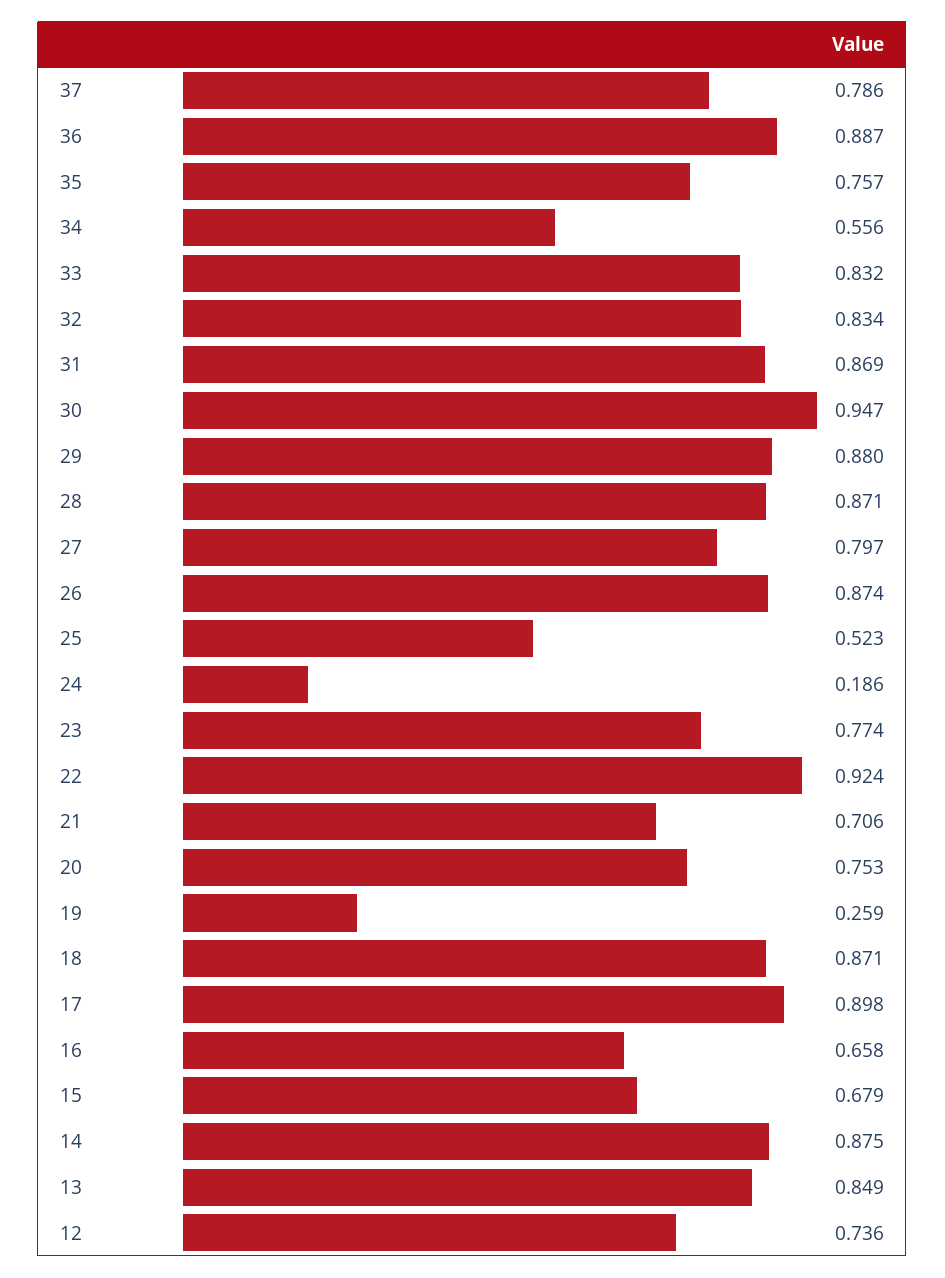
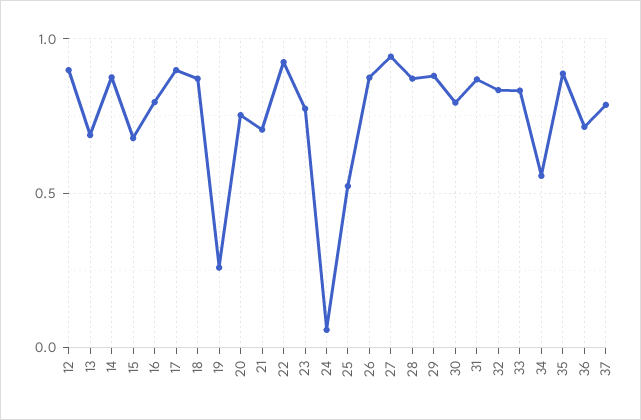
  {
    "37": 0.786,
-   "36": 0.887,
+   "36": 0.7,
-   "35": 0.757,
+   "35": 0.9,
    "34": 0.556,
    "33": 0.832,
    "32": 0.834,
    "31": 0.869,
-   "30": 0.947,
+   "30": 0.8,
    "29": 0.88,
    "28": 0.871,
-   "27": 0.797,
+   "27": 0.95,
    "26": 0.874,
    "25": 0.523,
-   "24": 0.186,
+   "24": 0.05,
    "23": 0.774,
    "22": 0.924,
    "21": 0.706,
    "20": 0.753,
    "19": 0.259,
    "18": 0.871,
    "17": 0.898,
-   "16": 0.658,
+   "16": 0.8,
    "15": 0.679,
    "14": 0.875,
-   "13": 0.849,
+   "13": 0.7,
-   "12": 0.736
+   "12": 0.9
  }

